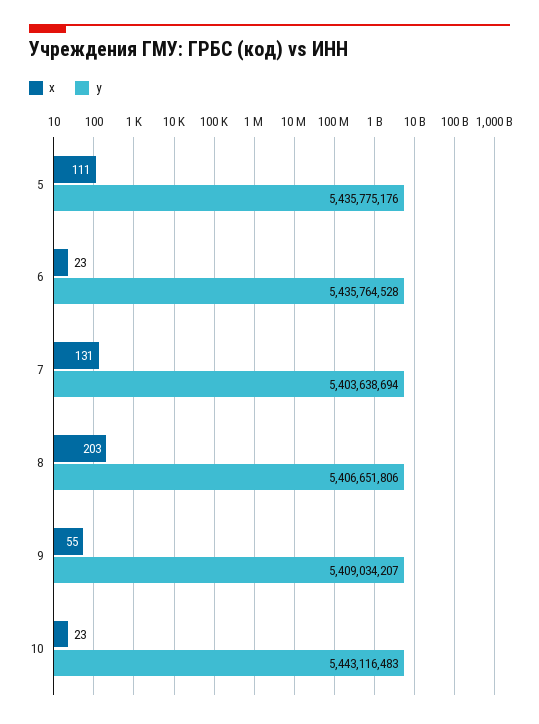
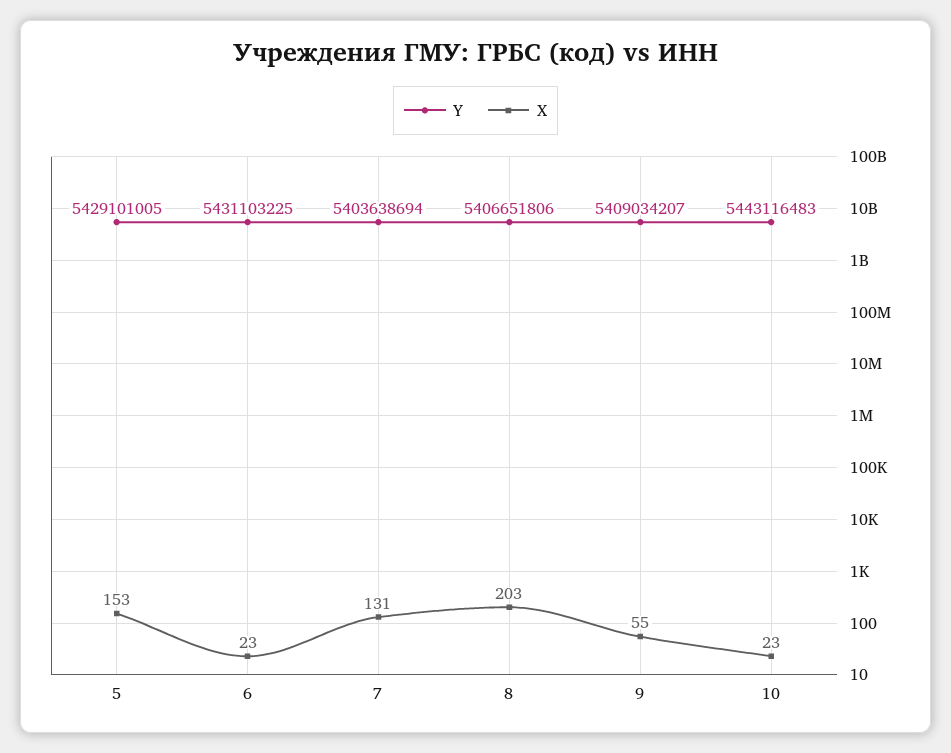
  {
    "x": {
-     "5": 111,
+     "5": 153,
      "6": 23,
      "7": 131,
      "8": 203,
      "9": 55,
      "10": 23
    },
    "y": {
-     "5": 5435775176,
+     "5": 5429101005,
-     "6": 5435764528,
+     "6": 5431103225,
      "7": 5403638694,
      "8": 5406651806,
      "9": 5409034207,
      "10": 5443116483
    }
  }

